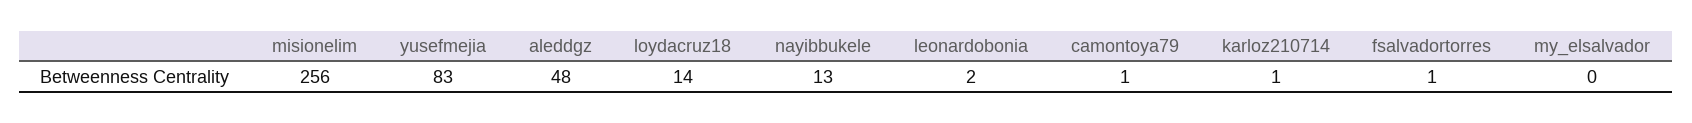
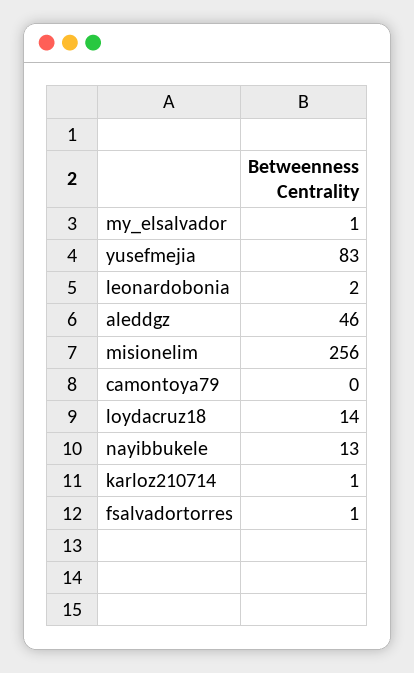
  {
    "misionelim": 256,
    "yusefmejia": 83,
-   "aleddgz": 48,
+   "aleddgz": 46,
    "loydacruz18": 14,
    "nayibbukele": 13,
    "leonardobonia": 2,
-   "camontoya79": 1,
+   "camontoya79": 0,
    "karloz210714": 1,
    "fsalvadortorres": 1,
-   "my_elsalvador": 0
+   "my_elsalvador": 1
  }

